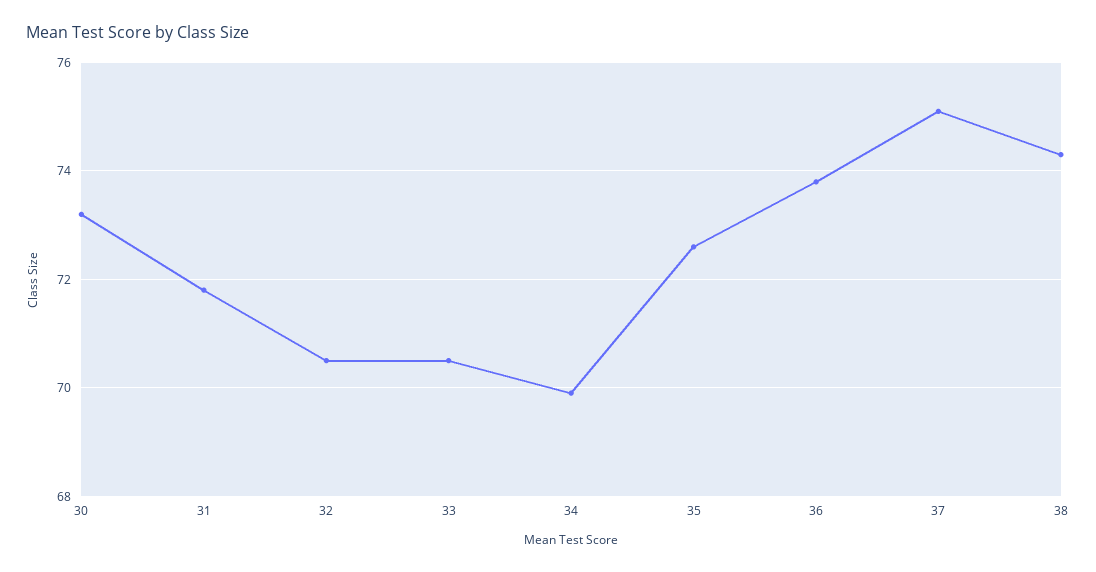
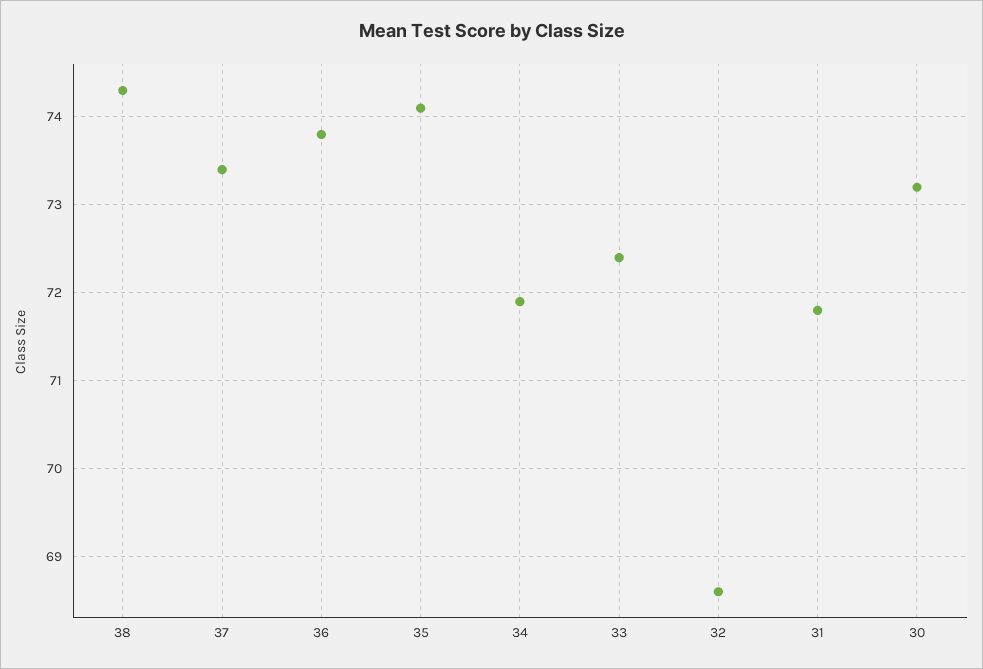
  {
    "30": 73.2,
    "31": 71.8,
-   "32": 70.5,
+   "32": 68.6,
-   "33": 70.5,
+   "33": 72.4,
-   "34": 70,
+   "34": 71.9,
-   "35": 72.5,
+   "35": 74.1,
    "36": 73.8,
-   "37": 75,
+   "37": 73.4,
    "38": 74.3
  }

